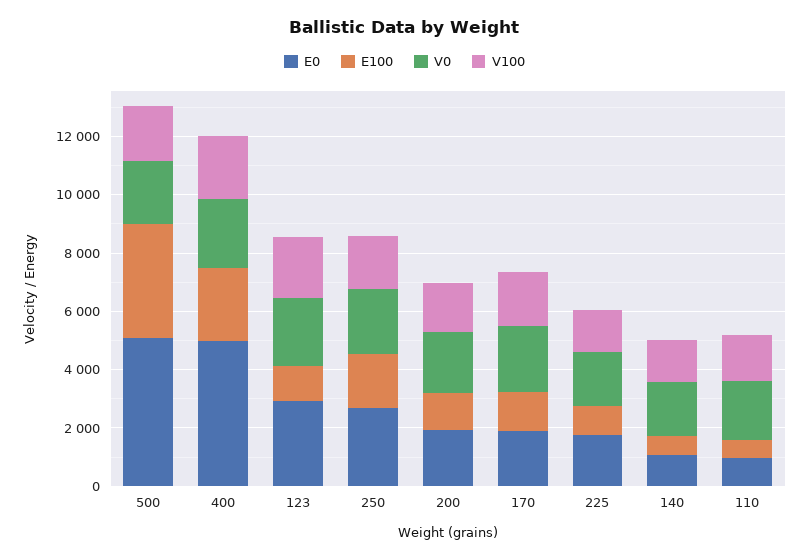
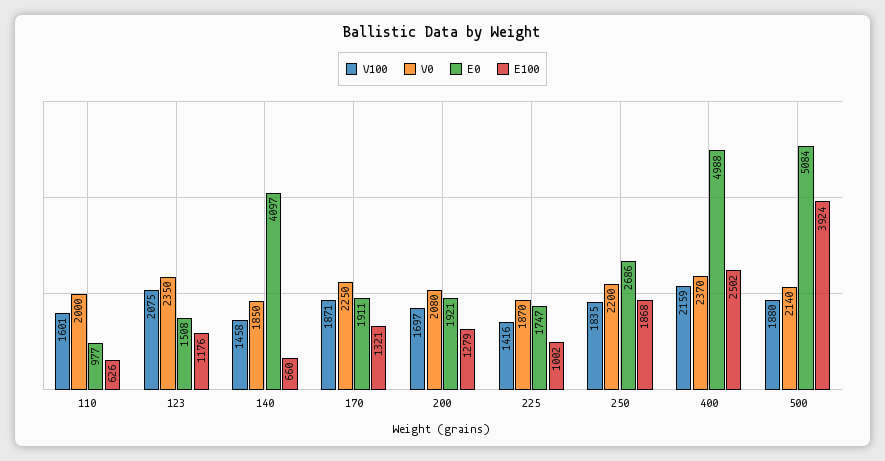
  {
    "E0": {
      "500": 5084,
      "400": 4988,
-     "123": 3000,
+     "123": 1508,
      "250": 2686,
      "200": 1921,
      "170": 1911,
      "225": 1747,
-     "140": 1000,
+     "140": 4097,
      "110": 977
    },
    "E100": {
      "500": 3924,
      "400": 2502,
      "123": 1176,
      "250": 1868,
      "200": 1279,
      "170": 1321,
      "225": 1002,
      "140": 660,
      "110": 626
    },
    "V0": {
      "500": 2140,
      "400": 2370,
      "123": 2350,
      "250": 2200,
      "200": 2080,
      "170": 2250,
      "225": 1870,
      "140": 1850,
      "110": 2000
    },
    "V100": {
      "500": 1880,
      "400": 2159,
      "123": 2075,
      "250": 1835,
      "200": 1697,
      "170": 1871,
      "225": 1416,
      "140": 1458,
      "110": 1601
    }
  }

